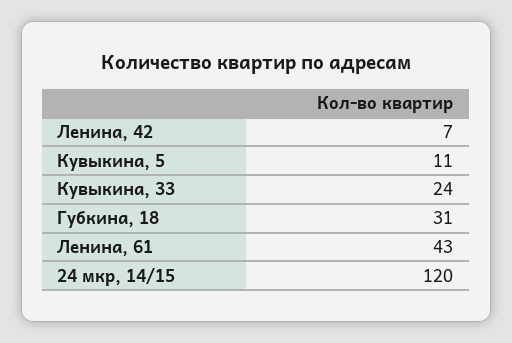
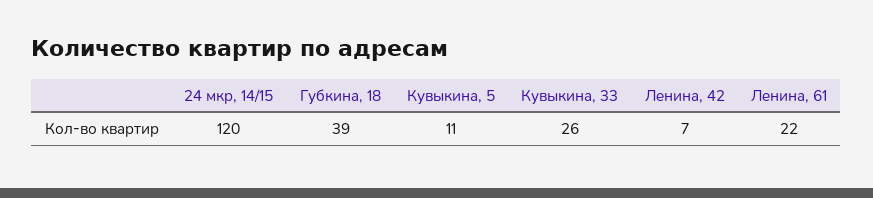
  {
    "Ленина, 42": 7,
    "Кувыкина, 5": 11,
-   "Кувыкина, 33": 24,
+   "Кувыкина, 33": 26,
-   "Губкина, 18": 31,
+   "Губкина, 18": 39,
-   "Ленина, 61": 43,
+   "Ленина, 61": 22,
    "24 мкр, 14/15": 120
  }

